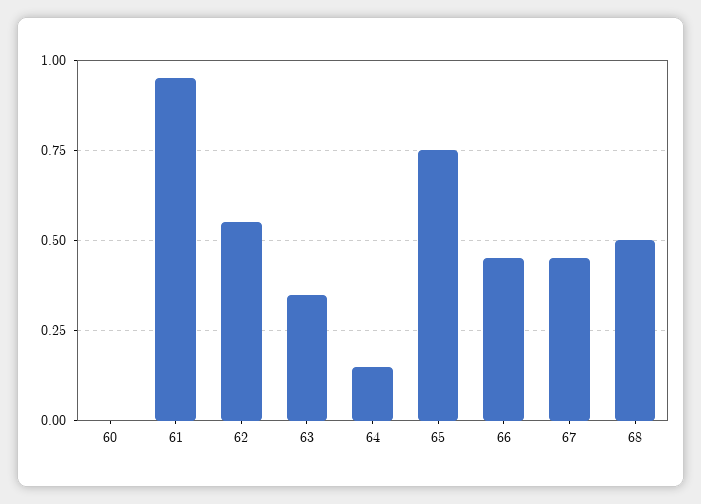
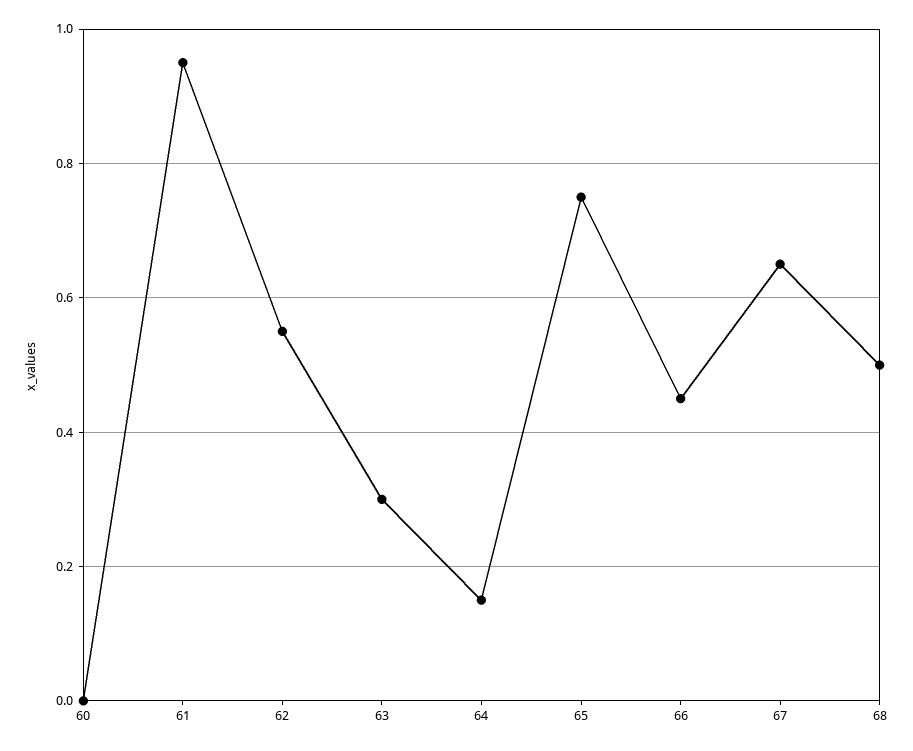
  {
    "60": 0,
    "61": 0.95,
    "62": 0.55,
-   "63": 0.35,
+   "63": 0.3,
    "64": 0.15,
    "65": 0.75,
    "66": 0.45,
-   "67": 0.45,
+   "67": 0.65,
    "68": 0.5
  }

